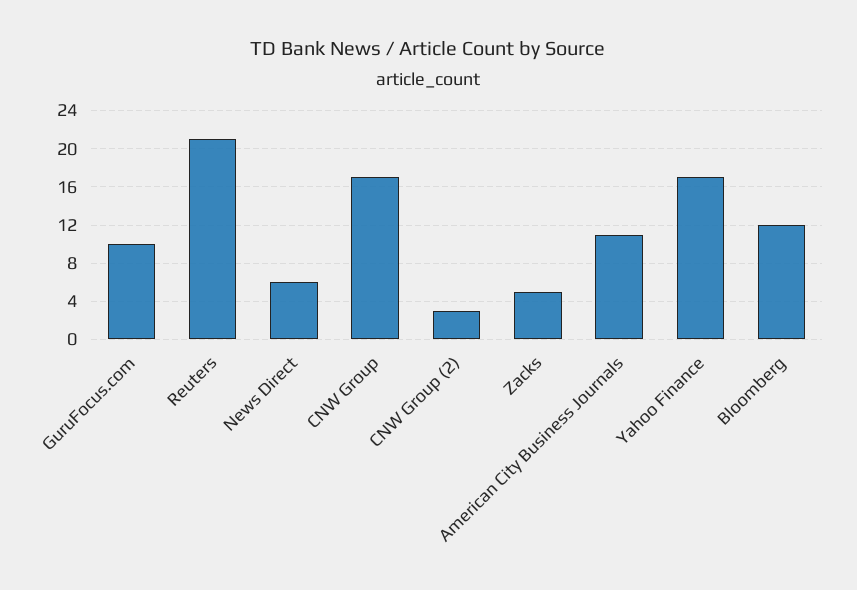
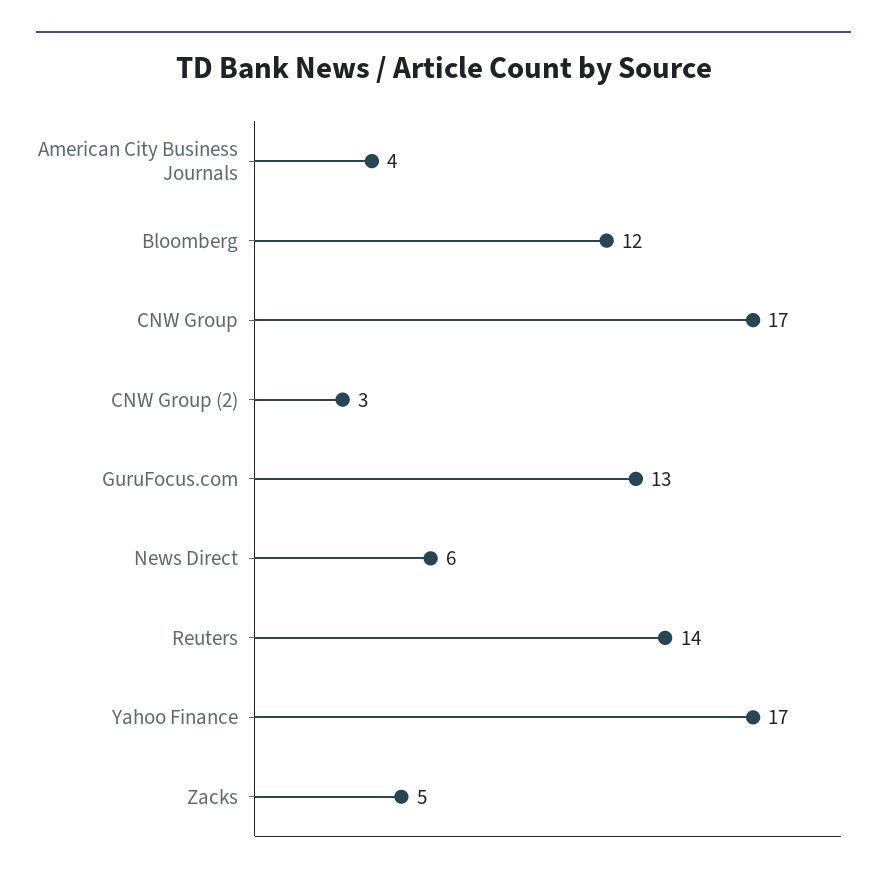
  {
-   "GuruFocus.com": 10,
+   "GuruFocus.com": 13,
-   "Reuters": 21,
+   "Reuters": 14,
    "News Direct": 6,
    "CNW Group": 17,
    "CNW Group (2)": 3,
    "Zacks": 5,
-   "American City Business Journals": 11,
+   "American City Business Journals": 4,
    "Yahoo Finance": 17,
    "Bloomberg": 12
  }

